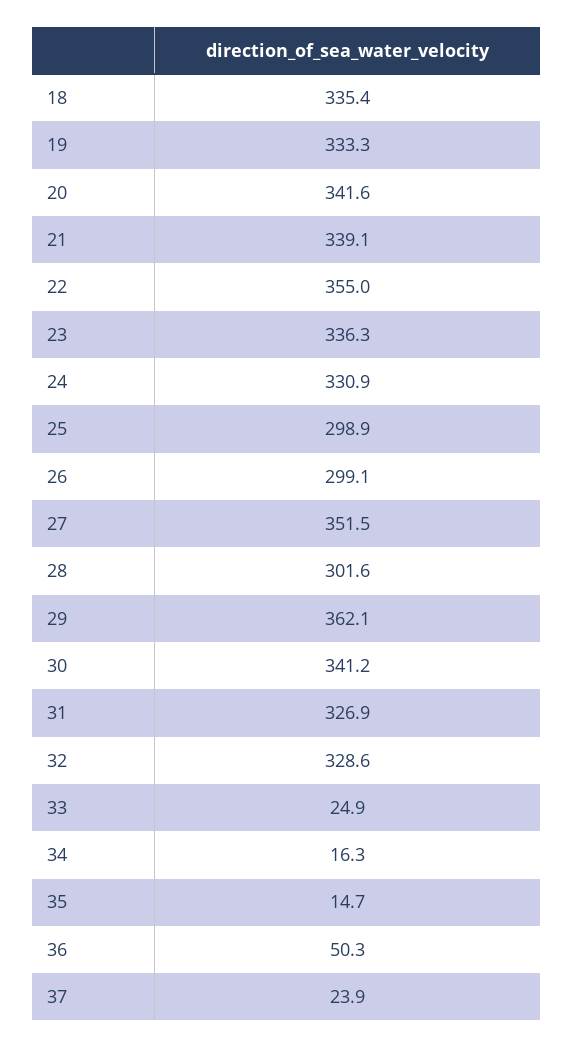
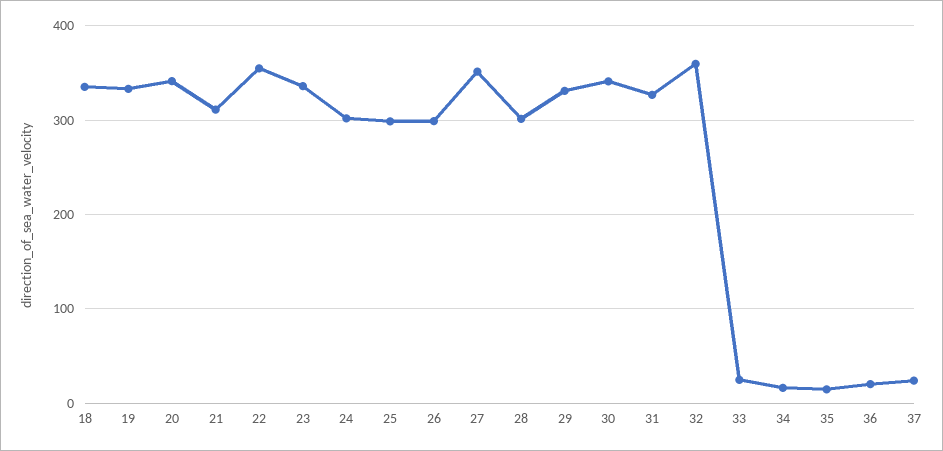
  {
    "18": 335.4,
    "19": 333.3,
    "20": 341.6,
-   "21": 339.1,
+   "21": 310,
    "22": 355,
    "23": 336.3,
-   "24": 330.9,
+   "24": 300,
    "25": 298.9,
    "26": 299.1,
    "27": 351.5,
    "28": 301.6,
-   "29": 362.1,
+   "29": 330,
    "30": 341.2,
    "31": 326.9,
-   "32": 328.6,
+   "32": 360,
    "33": 24.9,
    "34": 16.3,
    "35": 14.7,
-   "36": 50.3,
+   "36": 20,
    "37": 23.9
  }

